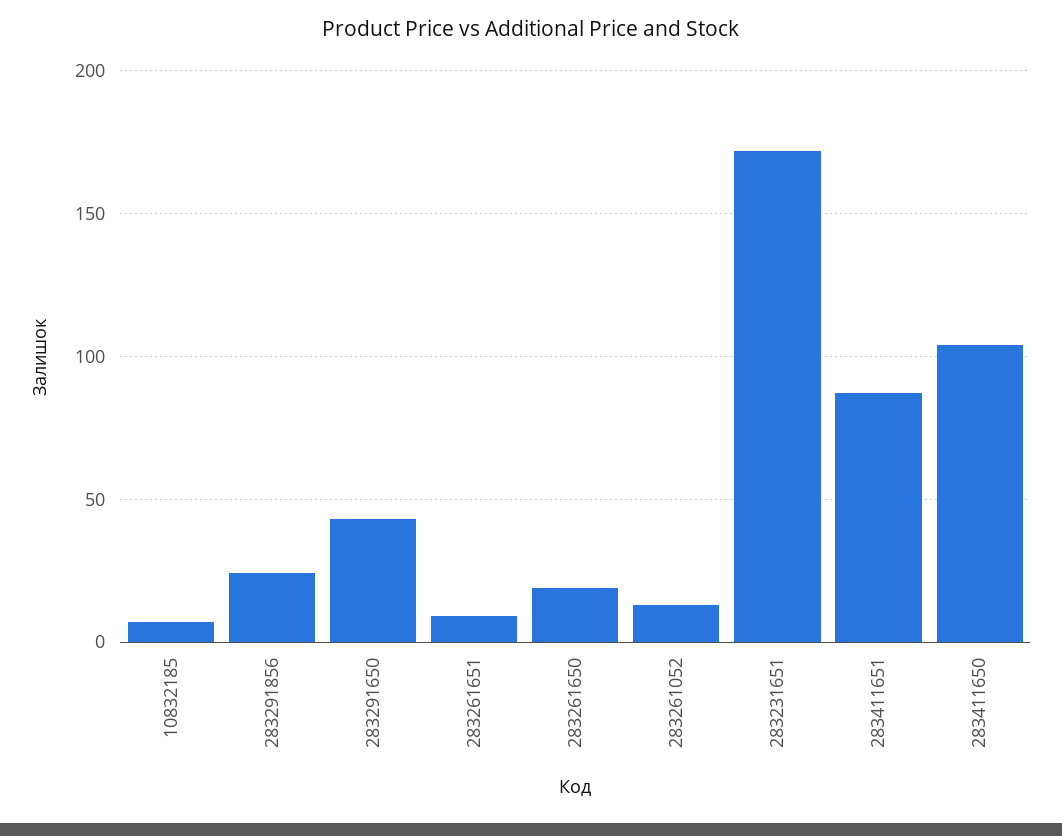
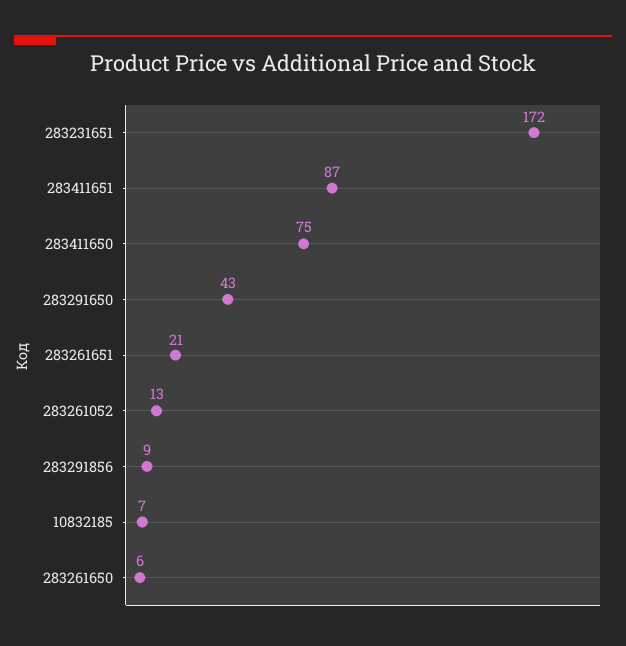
  {
    "10832185": 7,
-   "283291856": 25,
+   "283291856": 9,
    "283291650": 43,
-   "283261651": 10,
+   "283261651": 21,
-   "283261650": 20,
+   "283261650": 6,
    "283261052": 13,
    "283231651": 172,
    "283411651": 87,
-   "283411650": 105
+   "283411650": 75
  }

